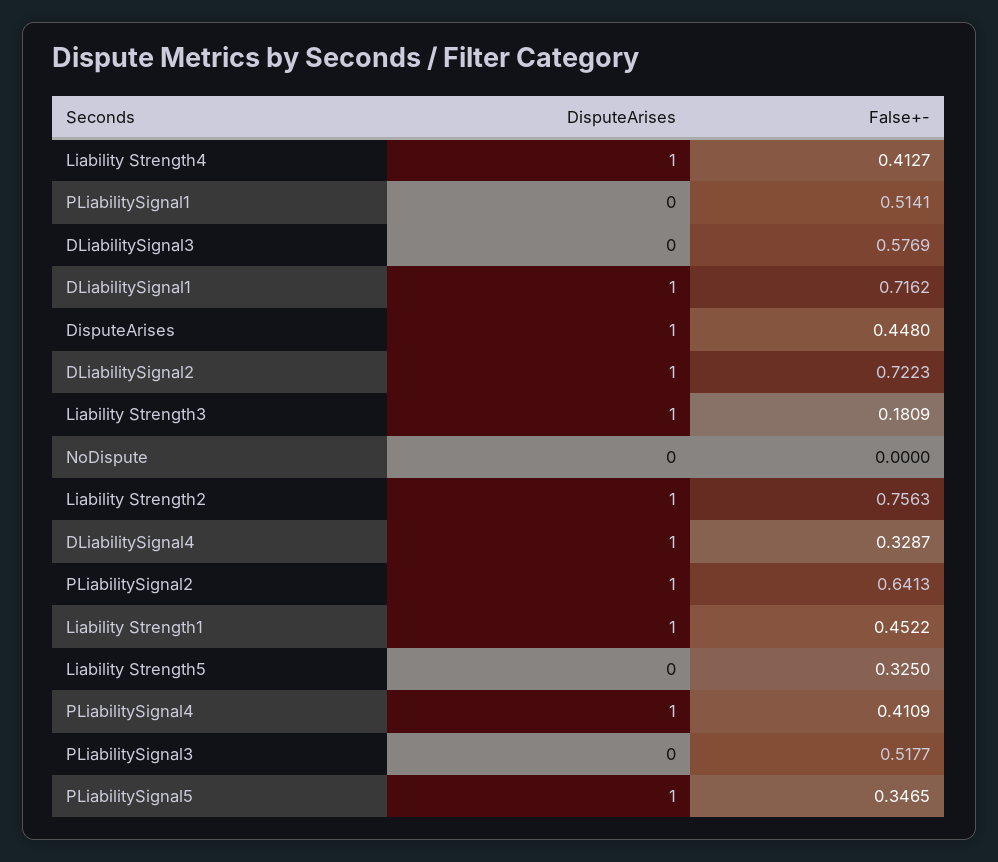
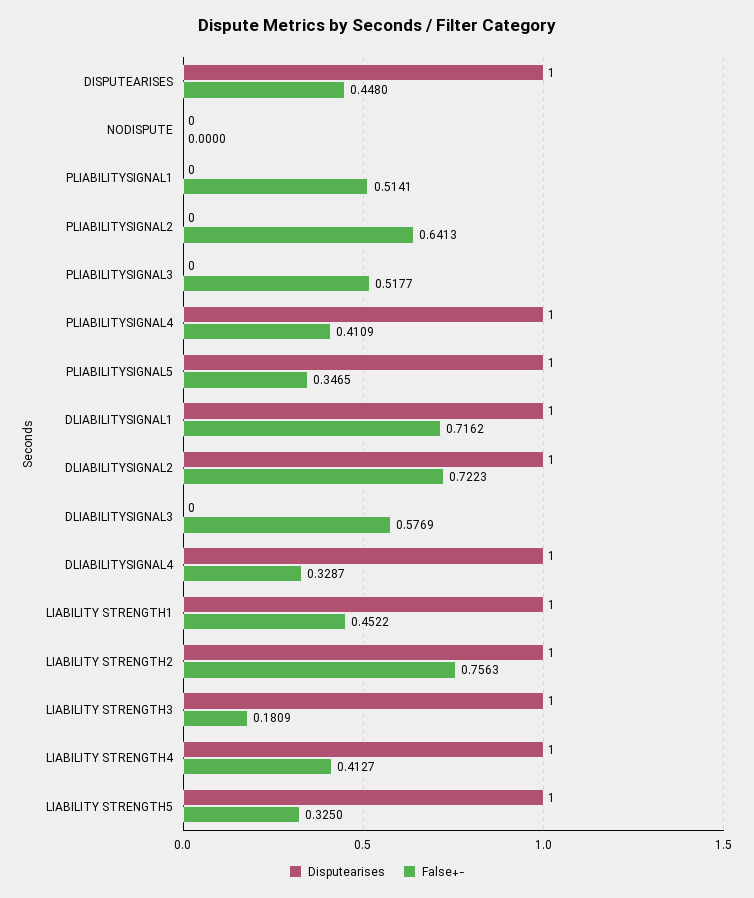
  {
    "DisputeArises": {
      "Liability Strength4": 1,
      "PLiabilitySignal1": 0,
      "DLiabilitySignal3": 0,
      "DLiabilitySignal1": 1,
      "DisputeArises": 1,
      "DLiabilitySignal2": 1,
      "Liability Strength3": 1,
      "NoDispute": 0,
      "Liability Strength2": 1,
      "DLiabilitySignal4": 1,
-     "PLiabilitySignal2": 1,
+     "PLiabilitySignal2": 0,
      "Liability Strength1": 1,
-     "Liability Strength5": 0,
+     "Liability Strength5": 1,
      "PLiabilitySignal4": 1,
      "PLiabilitySignal3": 0,
      "PLiabilitySignal5": 1
    },
    "False+-": {
      "Liability Strength4": 0.4127,
      "PLiabilitySignal1": 0.5141,
      "DLiabilitySignal3": 0.5769,
      "DLiabilitySignal1": 0.7162,
      "DisputeArises": 0.448,
      "DLiabilitySignal2": 0.7223,
      "Liability Strength3": 0.1809,
      "NoDispute": 0,
      "Liability Strength2": 0.7563,
      "DLiabilitySignal4": 0.3287,
      "PLiabilitySignal2": 0.6413,
      "Liability Strength1": 0.4522,
      "Liability Strength5": 0.325,
      "PLiabilitySignal4": 0.4109,
      "PLiabilitySignal3": 0.5177,
      "PLiabilitySignal5": 0.3465
    }
  }

